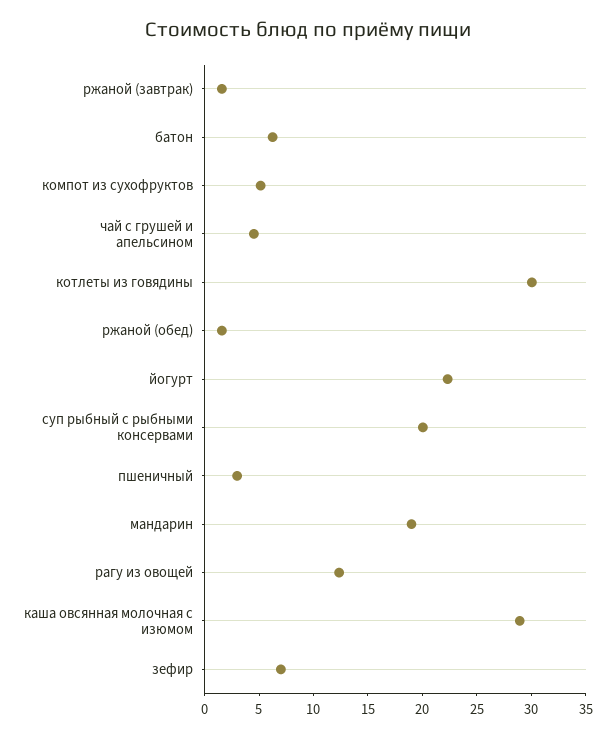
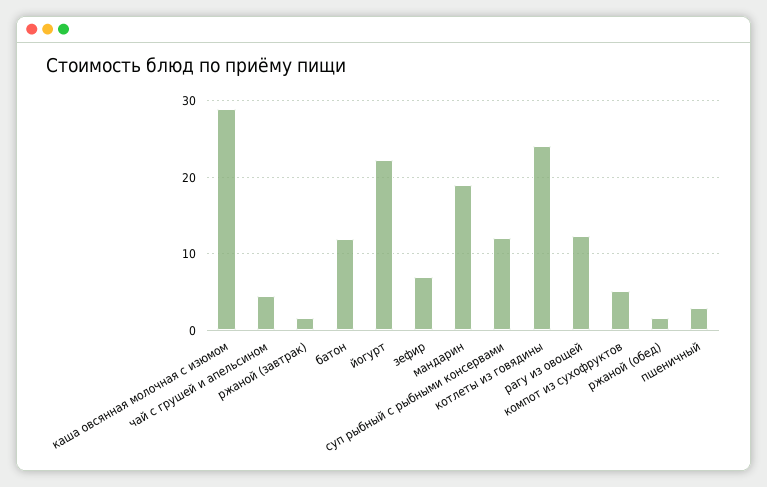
  {
    "ржаной (завтрак)": 2,
-   "батон": 6,
+   "батон": 12,
    "компот из сухофруктов": 5,
    "чай с грушей и апельсином": 5,
-   "котлеты из говядины": 30,
+   "котлеты из говядины": 24,
    "ржаной (обед)": 2,
    "йогурт": 22,
-   "суп рыбный с рыбными консервами": 20,
+   "суп рыбный с рыбными консервами": 12,
    "пшеничный": 3,
    "мандарин": 19,
    "рагу из овощей": 12,
    "каша овсянная молочная с изюмом": 29,
    "зефир": 7
  }

